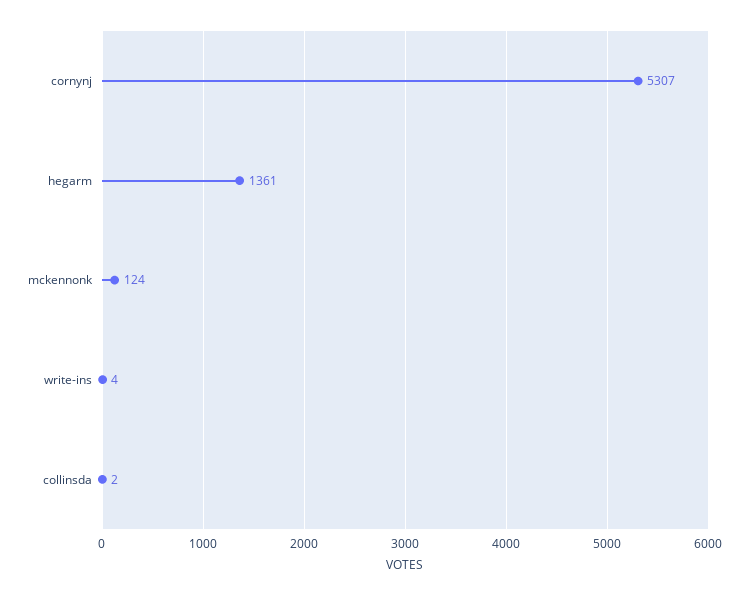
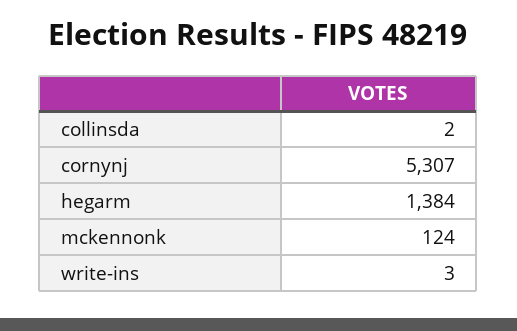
  {
    "cornynj": 5307,
-   "hegarm": 1361,
+   "hegarm": 1384,
    "mckennonk": 124,
-   "write-ins": 4,
+   "write-ins": 3,
    "collinsda": 2
  }

